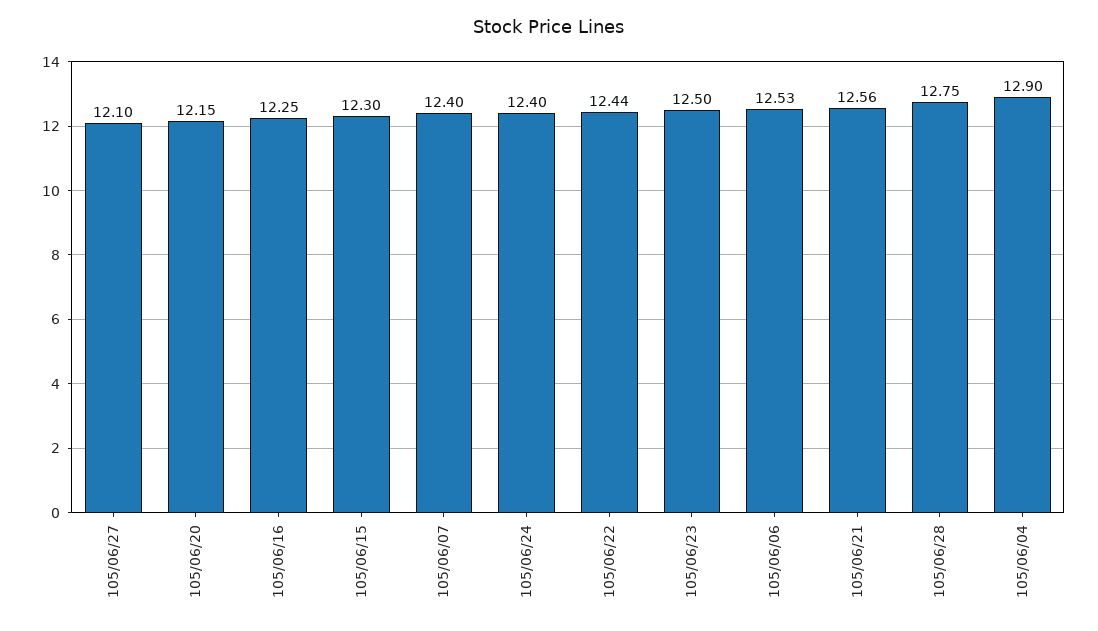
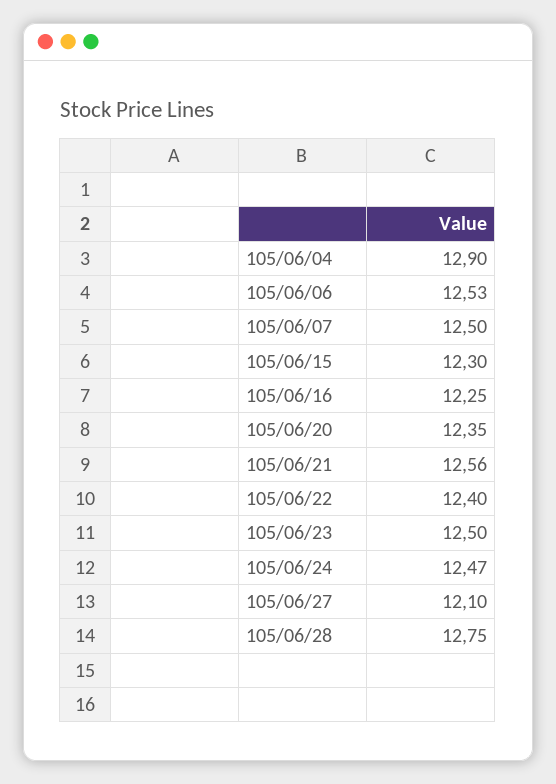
  {
    "105/06/27": 12.1,
-   "105/06/20": 12.15,
+   "105/06/20": 12.35,
    "105/06/16": 12.25,
    "105/06/15": 12.3,
-   "105/06/07": 12.4,
+   "105/06/07": 12.5,
-   "105/06/24": 12.4,
+   "105/06/24": 12.47,
-   "105/06/22": 12.44,
+   "105/06/22": 12.4,
    "105/06/23": 12.5,
    "105/06/06": 12.53,
    "105/06/21": 12.56,
    "105/06/28": 12.75,
    "105/06/04": 12.9
  }

